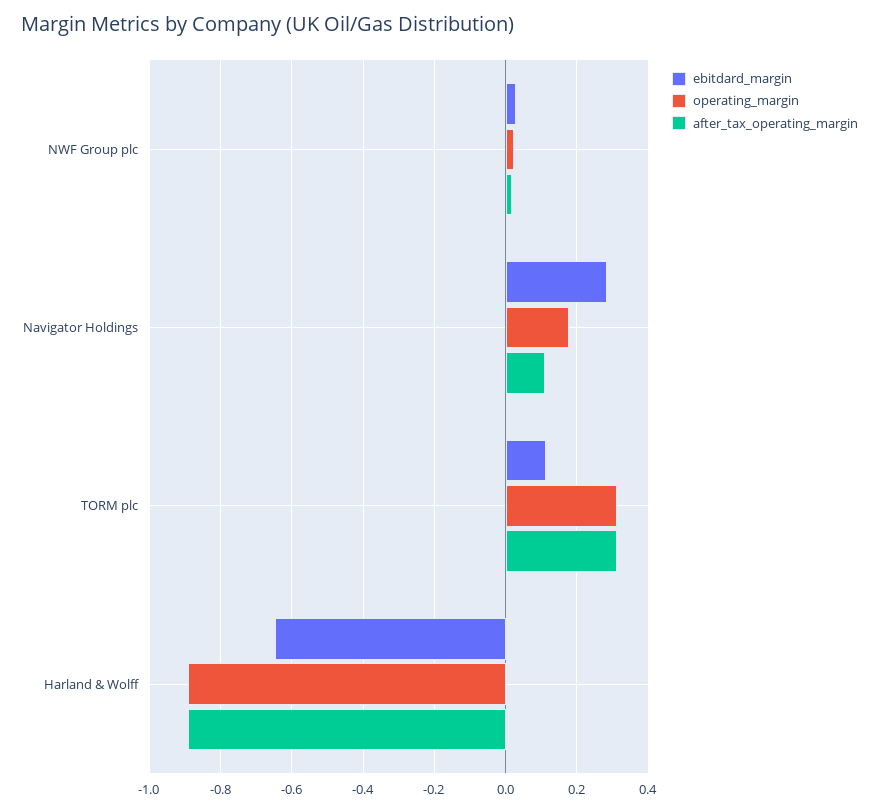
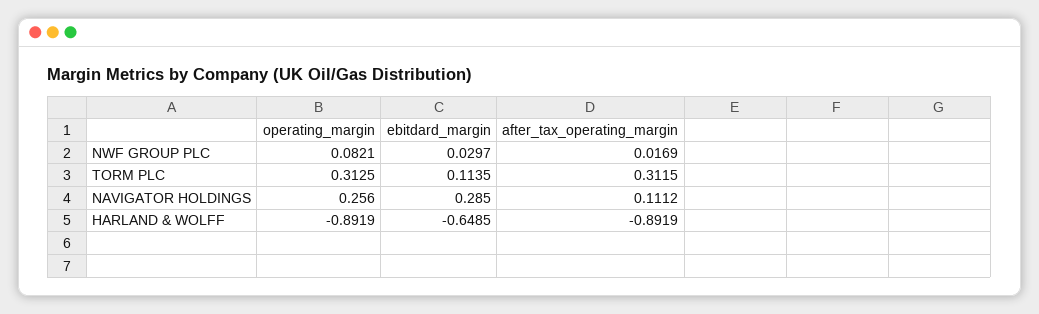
  {
    "ebitdard_margin": {
      "NWF Group plc": 0.0297,
      "Navigator Holdings": 0.285,
      "TORM plc": 0.1135,
      "Harland & Wolff": -0.6485
    },
    "operating_margin": {
-     "NWF Group plc": 0.02,
+     "NWF Group plc": 0.0821,
-     "Navigator Holdings": 0.18,
+     "Navigator Holdings": 0.256,
      "TORM plc": 0.3125,
      "Harland & Wolff": -0.8919
    },
    "after_tax_operating_margin": {
      "NWF Group plc": 0.0169,
      "Navigator Holdings": 0.1112,
      "TORM plc": 0.3115,
      "Harland & Wolff": -0.8919
    }
  }

